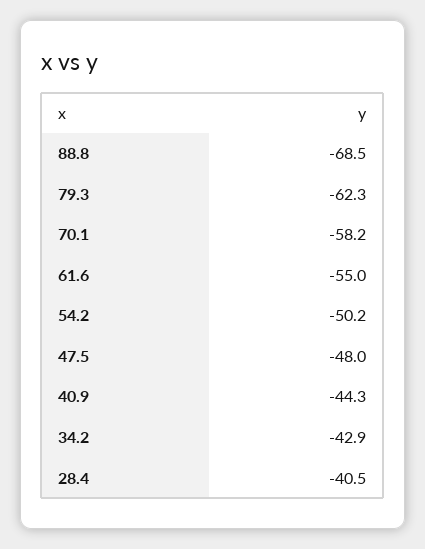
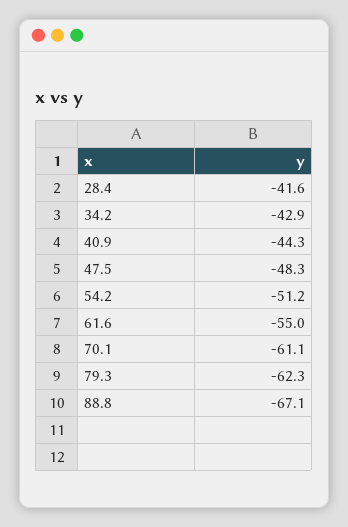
  {
-   "88.8": -68.5,
+   "88.8": -67.1,
    "79.3": -62.3,
-   "70.1": -58.2,
+   "70.1": -61.1,
    "61.6": -55,
-   "54.2": -50.2,
+   "54.2": -51.2,
-   "47.5": -48,
+   "47.5": -48.3,
    "40.9": -44.3,
    "34.2": -42.9,
-   "28.4": -40.5
+   "28.4": -41.6
  }

